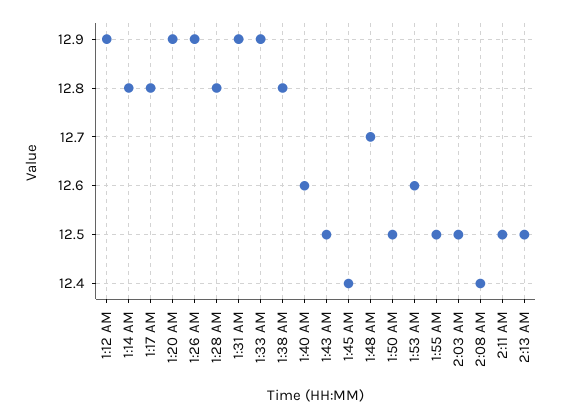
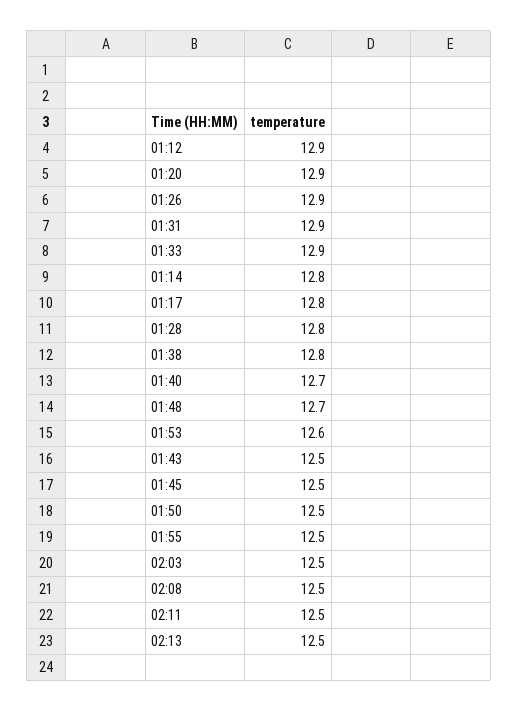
  {
    "1:12 AM": 12.9,
    "1:14 AM": 12.8,
    "1:17 AM": 12.8,
    "1:20 AM": 12.9,
    "1:26 AM": 12.9,
    "1:28 AM": 12.8,
    "1:31 AM": 12.9,
    "1:33 AM": 12.9,
    "1:38 AM": 12.8,
-   "1:40 AM": 12.6,
+   "1:40 AM": 12.7,
    "1:43 AM": 12.5,
-   "1:45 AM": 12.4,
+   "1:45 AM": 12.5,
    "1:48 AM": 12.7,
    "1:50 AM": 12.5,
    "1:53 AM": 12.6,
    "1:55 AM": 12.5,
    "2:03 AM": 12.5,
-   "2:08 AM": 12.4,
+   "2:08 AM": 12.5,
    "2:11 AM": 12.5,
    "2:13 AM": 12.5
  }

